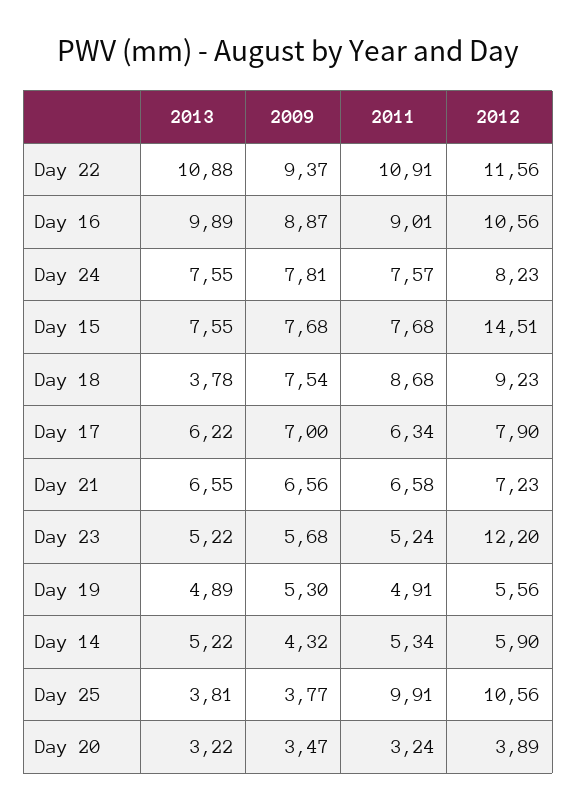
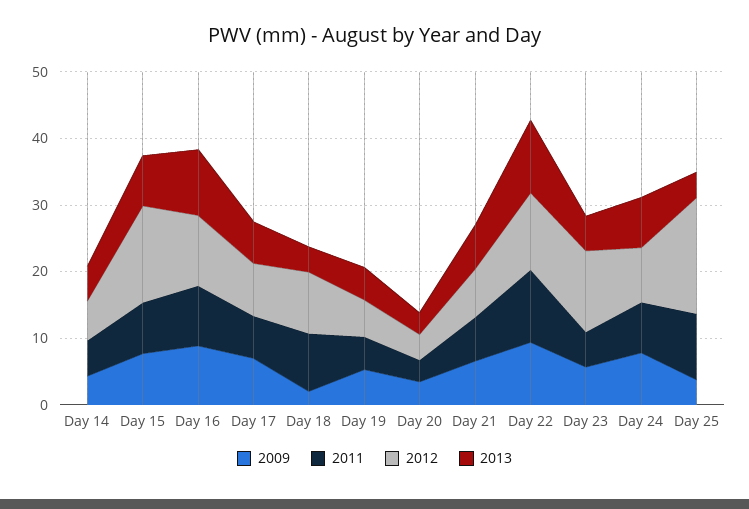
  {
    "2013": {
      "Day 22": 10.88,
      "Day 16": 9.89,
      "Day 24": 7.55,
      "Day 15": 7.55,
      "Day 18": 3.78,
      "Day 17": 6.22,
      "Day 21": 6.55,
      "Day 23": 5.22,
      "Day 19": 4.89,
      "Day 14": 5.22,
      "Day 25": 3.81,
      "Day 20": 3.22
    },
    "2009": {
      "Day 22": 9.37,
      "Day 16": 8.87,
      "Day 24": 7.81,
      "Day 15": 7.68,
-     "Day 18": 7.54,
+     "Day 18": 2,
      "Day 17": 7,
      "Day 21": 6.56,
      "Day 23": 5.68,
      "Day 19": 5.3,
      "Day 14": 4.32,
      "Day 25": 3.77,
      "Day 20": 3.47
    },
    "2011": {
      "Day 22": 10.91,
      "Day 16": 9.01,
      "Day 24": 7.57,
      "Day 15": 7.68,
      "Day 18": 8.68,
      "Day 17": 6.34,
      "Day 21": 6.58,
      "Day 23": 5.24,
      "Day 19": 4.91,
      "Day 14": 5.34,
      "Day 25": 9.91,
      "Day 20": 3.24
    },
    "2012": {
      "Day 22": 11.56,
      "Day 16": 10.56,
      "Day 24": 8.23,
      "Day 15": 14.51,
      "Day 18": 9.23,
      "Day 17": 7.9,
      "Day 21": 7.23,
      "Day 23": 12.2,
      "Day 19": 5.56,
      "Day 14": 5.9,
-     "Day 25": 10.56,
+     "Day 25": 18,
      "Day 20": 3.89
    }
  }

